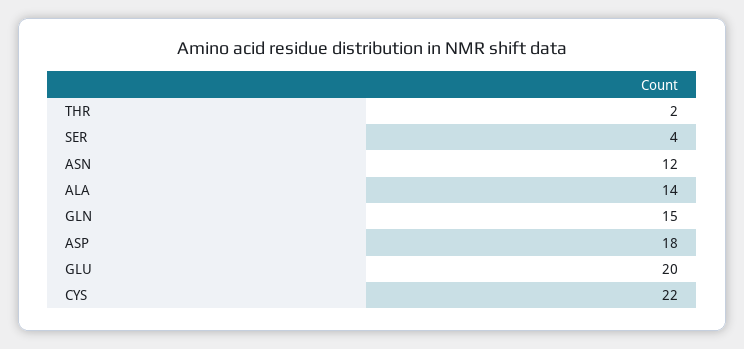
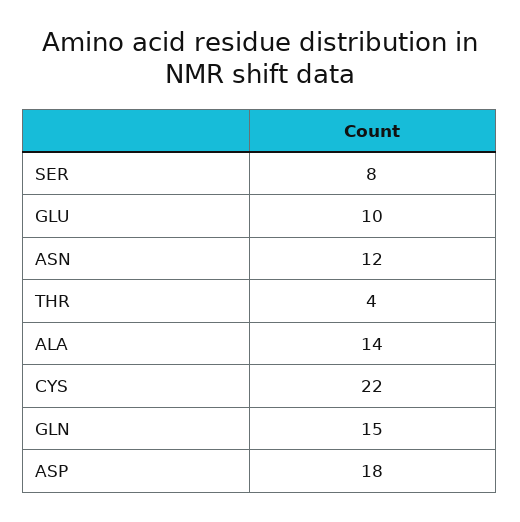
  {
-   "THR": 2,
+   "THR": 4,
-   "SER": 4,
+   "SER": 8,
    "ASN": 12,
    "ALA": 14,
    "GLN": 15,
    "ASP": 18,
-   "GLU": 20,
+   "GLU": 10,
    "CYS": 22
  }

